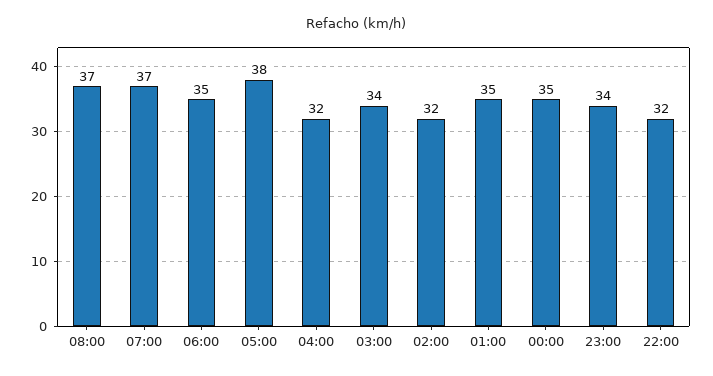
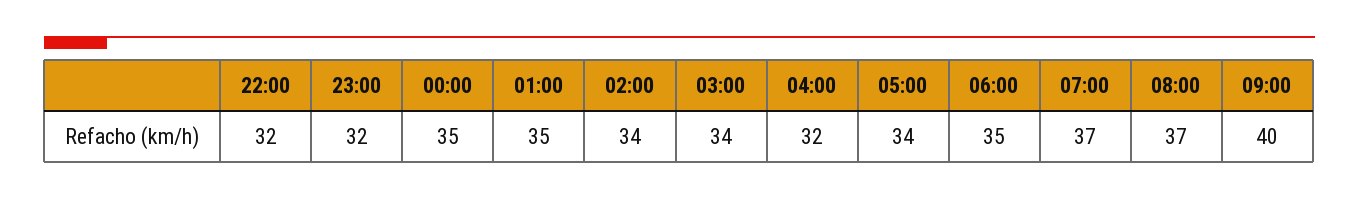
  {
    "08:00": 37,
    "07:00": 37,
    "06:00": 35,
-   "05:00": 38,
+   "05:00": 34,
    "04:00": 32,
    "03:00": 34,
-   "02:00": 32,
+   "02:00": 34,
    "01:00": 35,
    "00:00": 35,
-   "23:00": 34,
+   "23:00": 32,
-   "22:00": 32
+   "22:00": 32,
+   "09:00": 40
  }

